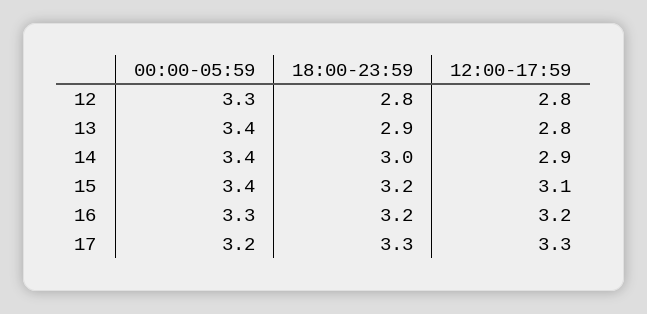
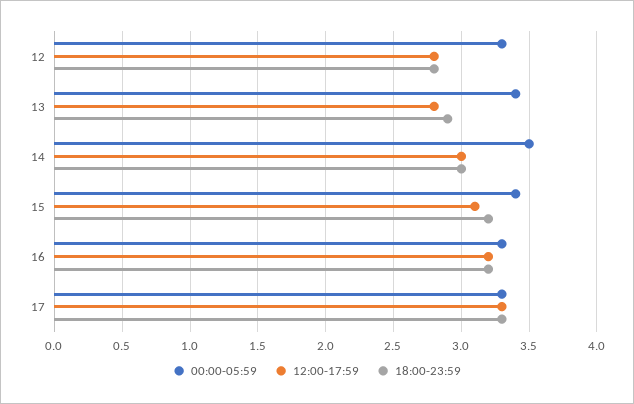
  {
    "00:00-05:59": {
      "12": 3.3,
      "13": 3.4,
-     "14": 3.4,
+     "14": 3.5,
      "15": 3.4,
      "16": 3.3,
-     "17": 3.2
+     "17": 3.3
    },
    "18:00-23:59": {
      "12": 2.8,
      "13": 2.9,
      "14": 3,
      "15": 3.2,
      "16": 3.2,
      "17": 3.3
    },
    "12:00-17:59": {
      "12": 2.8,
      "13": 2.8,
-     "14": 2.9,
+     "14": 3,
      "15": 3.1,
      "16": 3.2,
      "17": 3.3
    }
  }

